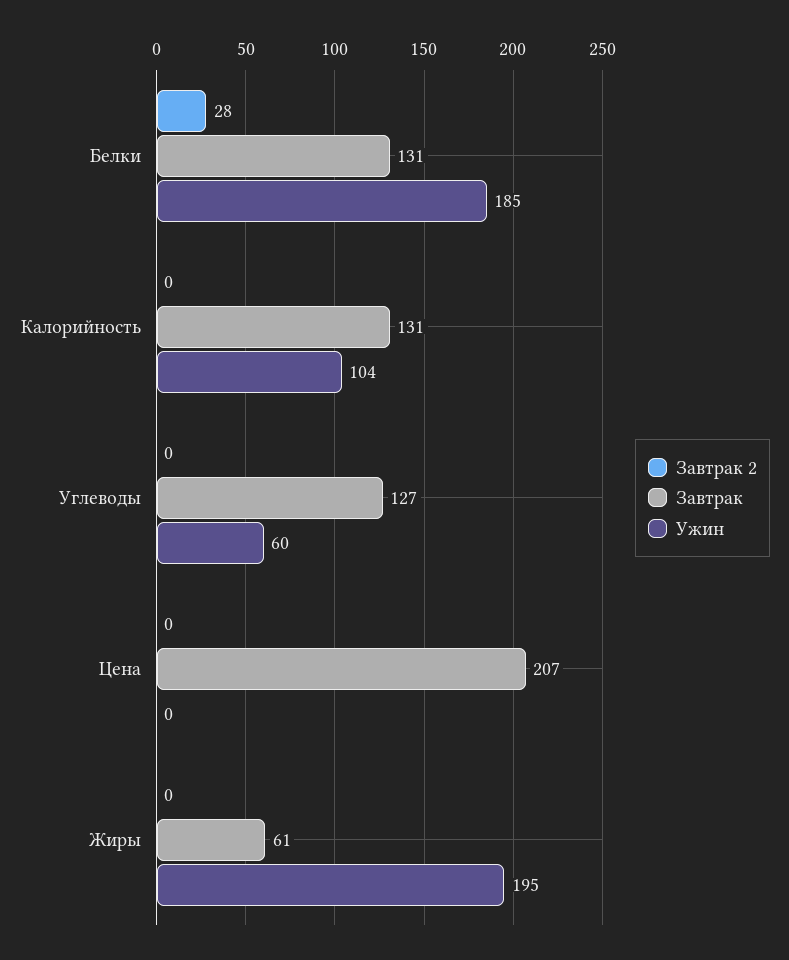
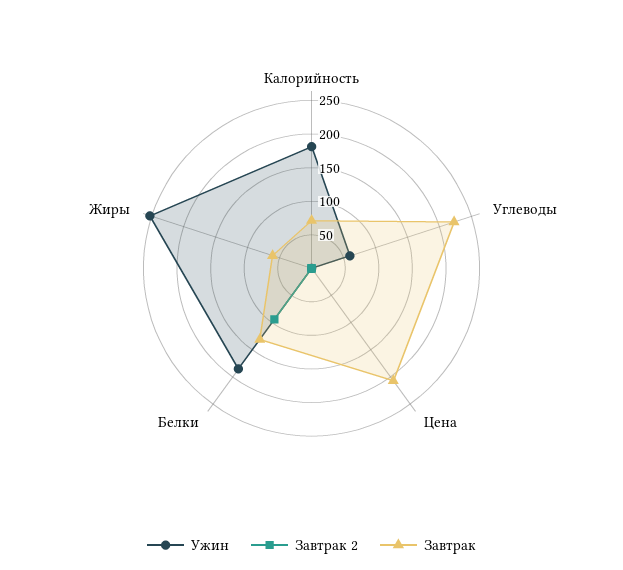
  {
    "Завтрак 2": {
-     "Белки": 28,
+     "Белки": 100,
      "Калорийность": 0,
      "Углеводы": 0,
      "Цена": 0,
      "Жиры": 0
    },
    "Завтрак": {
      "Белки": 131,
-     "Калорийность": 131,
+     "Калорийность": 75,
-     "Углеводы": 127,
+     "Углеводы": 225,
      "Цена": 207,
      "Жиры": 61
    },
    "Ужин": {
      "Белки": 185,
-     "Калорийность": 104,
+     "Калорийность": 175,
      "Углеводы": 60,
      "Цена": 0,
-     "Жиры": 195
+     "Жиры": 250
    }
  }

